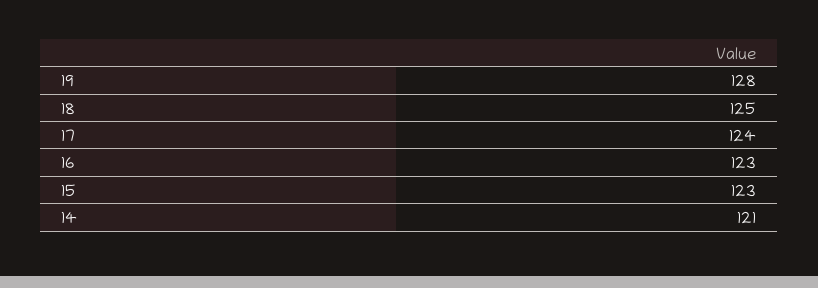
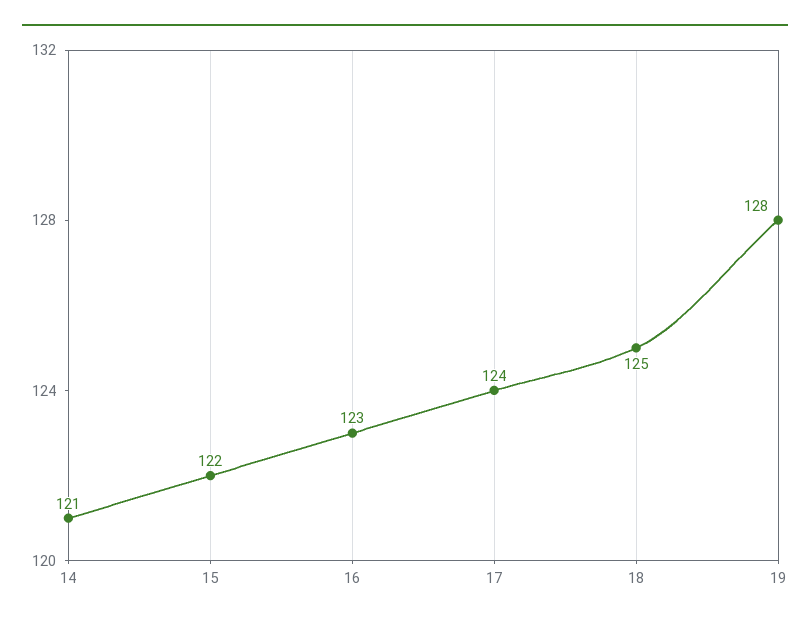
  {
    "19": 128,
    "18": 125,
    "17": 124,
    "16": 123,
-   "15": 123,
+   "15": 122,
    "14": 121
  }

